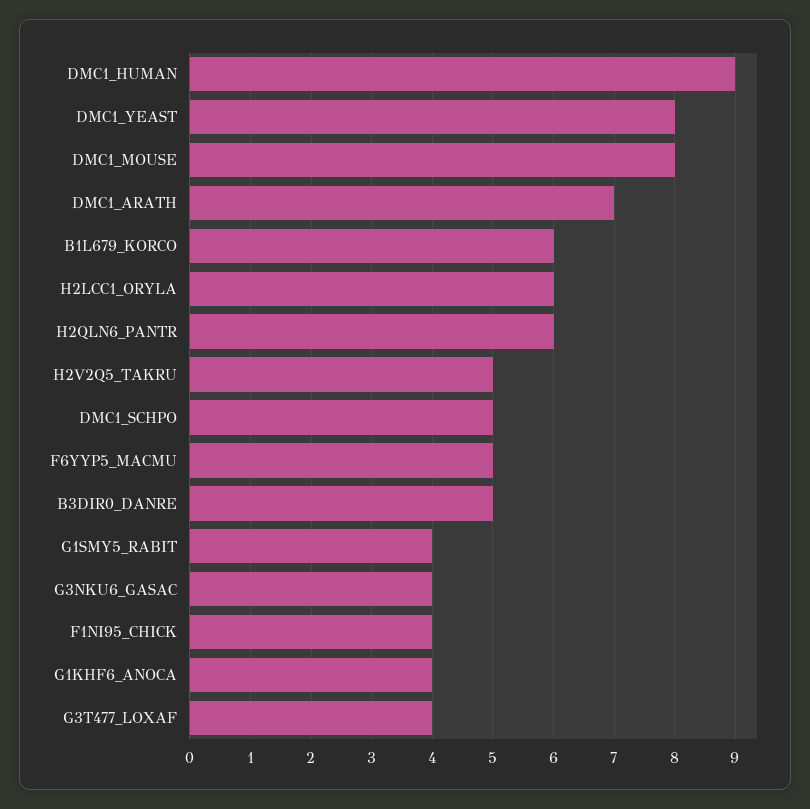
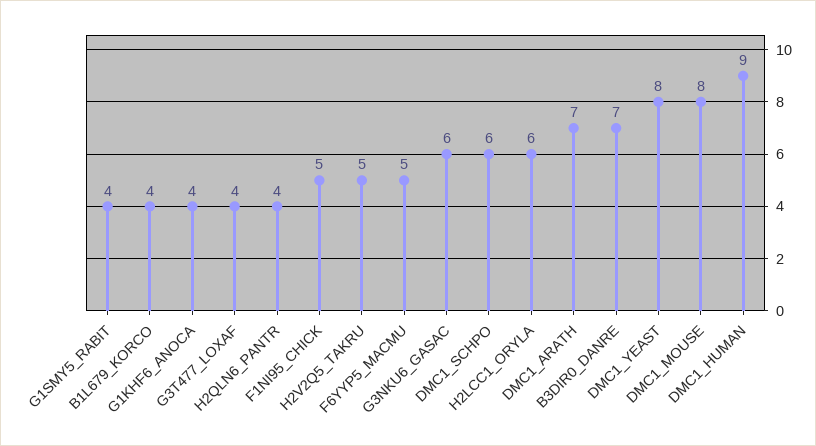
  {
    "DMC1_HUMAN": 9,
    "DMC1_YEAST": 8,
    "DMC1_MOUSE": 8,
    "DMC1_ARATH": 7,
-   "B1L679_KORCO": 6,
+   "B1L679_KORCO": 4,
    "H2LCC1_ORYLA": 6,
-   "H2QLN6_PANTR": 6,
+   "H2QLN6_PANTR": 4,
    "H2V2Q5_TAKRU": 5,
-   "DMC1_SCHPO": 5,
+   "DMC1_SCHPO": 6,
    "F6YYP5_MACMU": 5,
-   "B3DIR0_DANRE": 5,
+   "B3DIR0_DANRE": 7,
    "G1SMY5_RABIT": 4,
-   "G3NKU6_GASAC": 4,
+   "G3NKU6_GASAC": 6,
-   "F1NI95_CHICK": 4,
+   "F1NI95_CHICK": 5,
    "G1KHF6_ANOCA": 4,
    "G3T477_LOXAF": 4
  }

